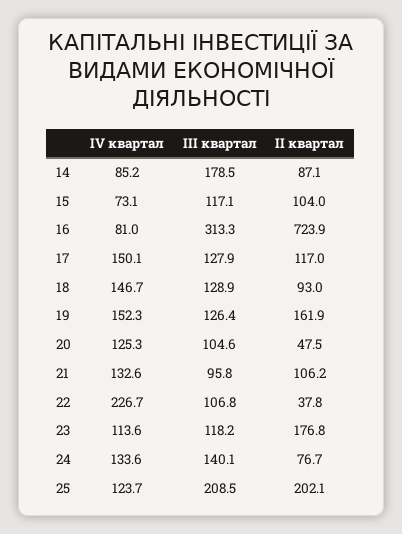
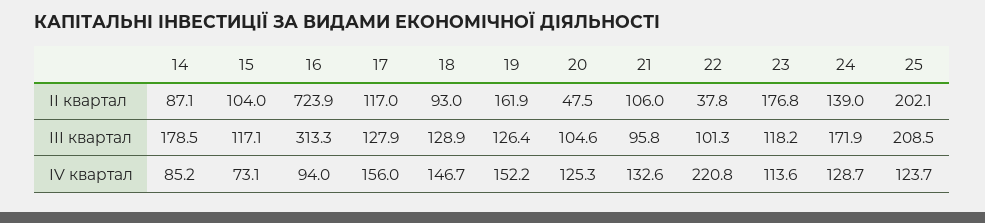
  {
    "ІV квартал": {
      "14": 85.2,
      "15": 73.1,
-     "16": 81,
+     "16": 94,
-     "17": 150.1,
+     "17": 156,
      "18": 146.7,
-     "19": 152.3,
+     "19": 152.2,
      "20": 125.3,
      "21": 132.6,
-     "22": 226.7,
+     "22": 220.8,
      "23": 113.6,
-     "24": 133.6,
+     "24": 128.7,
      "25": 123.7
    },
    "ІІІ квартал": {
      "14": 178.5,
      "15": 117.1,
      "16": 313.3,
      "17": 127.9,
      "18": 128.9,
      "19": 126.4,
      "20": 104.6,
      "21": 95.8,
-     "22": 106.8,
+     "22": 101.3,
      "23": 118.2,
-     "24": 140.1,
+     "24": 171.9,
      "25": 208.5
    },
    "ІІ квартал": {
      "14": 87.1,
      "15": 104,
      "16": 723.9,
      "17": 117,
      "18": 93,
      "19": 161.9,
      "20": 47.5,
-     "21": 106.2,
+     "21": 106,
      "22": 37.8,
      "23": 176.8,
-     "24": 76.7,
+     "24": 139,
      "25": 202.1
    }
  }

